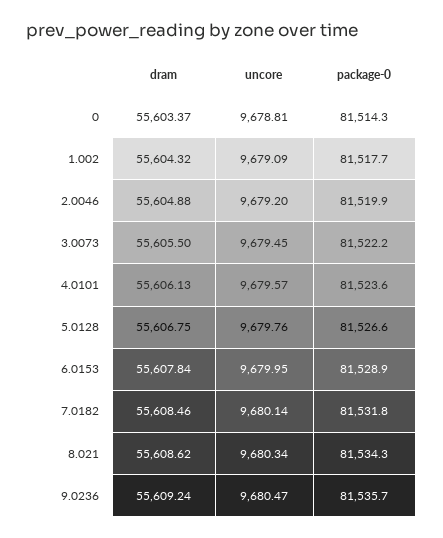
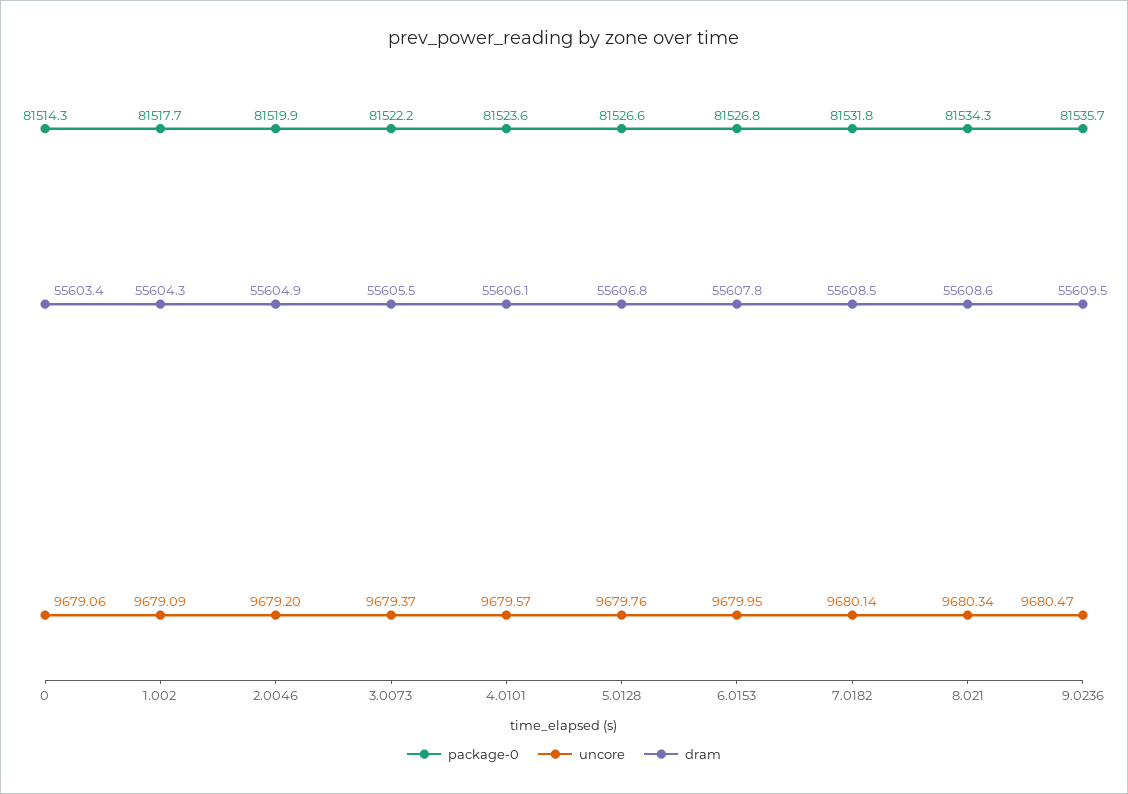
  {
    "dram": {
      "0": 55603.37,
      "1.002": 55604.32,
      "2.0046": 55604.88,
      "3.0073": 55605.5,
      "4.0101": 55606.13,
      "5.0128": 55606.75,
      "6.0153": 55607.84,
      "7.0182": 55608.46,
      "8.021": 55608.62,
-     "9.0236": 55609.24
+     "9.0236": 55609.5
    },
    "uncore": {
-     "0": 9678.81,
+     "0": 9679.06,
      "1.002": 9679.09,
      "2.0046": 9679.2,
-     "3.0073": 9679.45,
+     "3.0073": 9679.37,
      "4.0101": 9679.57,
      "5.0128": 9679.76,
      "6.0153": 9679.95,
      "7.0182": 9680.14,
      "8.021": 9680.34,
      "9.0236": 9680.47
    },
    "package-0": {
      "0": 81514.3,
      "1.002": 81517.7,
      "2.0046": 81519.9,
      "3.0073": 81522.2,
      "4.0101": 81523.6,
      "5.0128": 81526.6,
-     "6.0153": 81528.9,
+     "6.0153": 81526.8,
      "7.0182": 81531.8,
      "8.021": 81534.3,
      "9.0236": 81535.7
    }
  }

